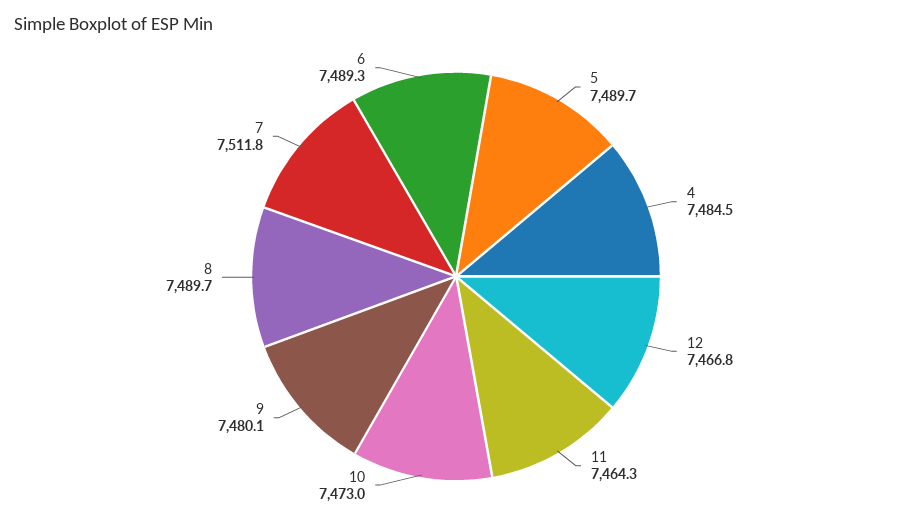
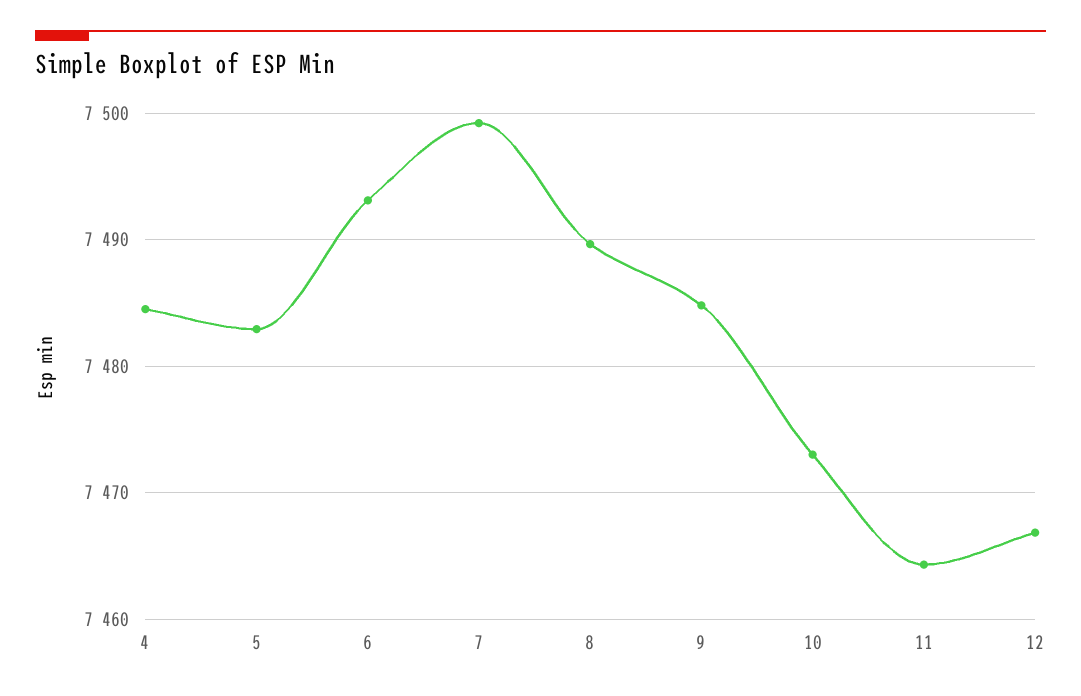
  {
-   "5": 7489.7,
+   "5": 7483,
    "4": 7484.5,
    "12": 7466.8,
    "11": 7464.3,
    "10": 7473,
-   "9": 7480.1,
+   "9": 7485,
    "8": 7489.7,
-   "7": 7511.8,
+   "7": 7499,
-   "6": 7489.3
+   "6": 7493
  }

